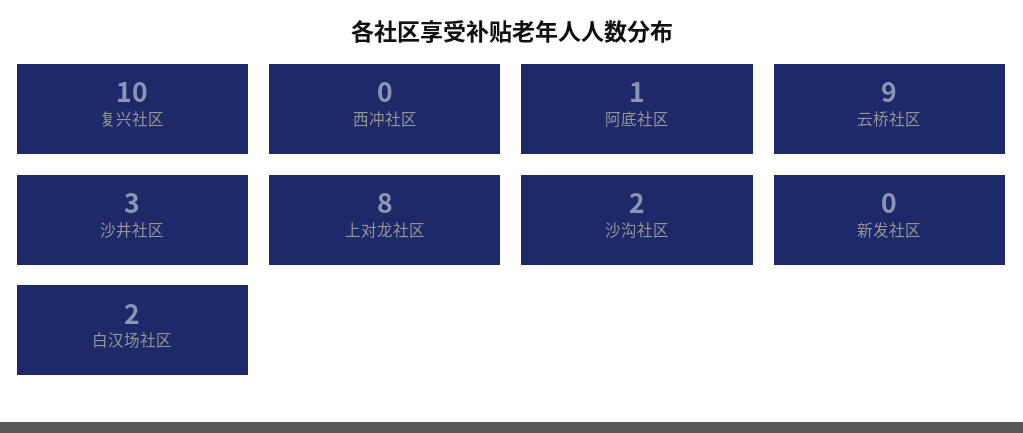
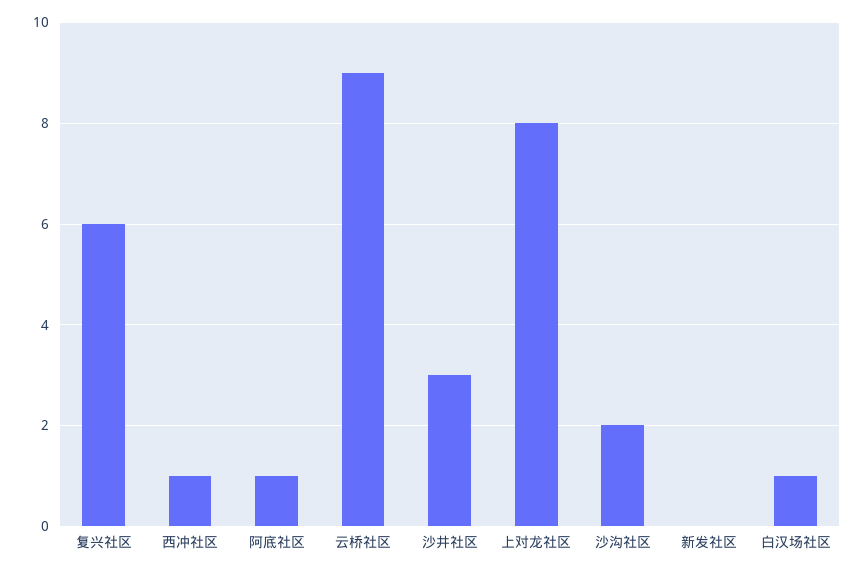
  {
-   "复兴社区": 10,
+   "复兴社区": 6,
-   "西冲社区": 0,
+   "西冲社区": 1,
    "阿底社区": 1,
    "云桥社区": 9,
    "沙井社区": 3,
    "上对龙社区": 8,
    "沙沟社区": 2,
    "新发社区": 0,
-   "白汉场社区": 2
+   "白汉场社区": 1
  }

